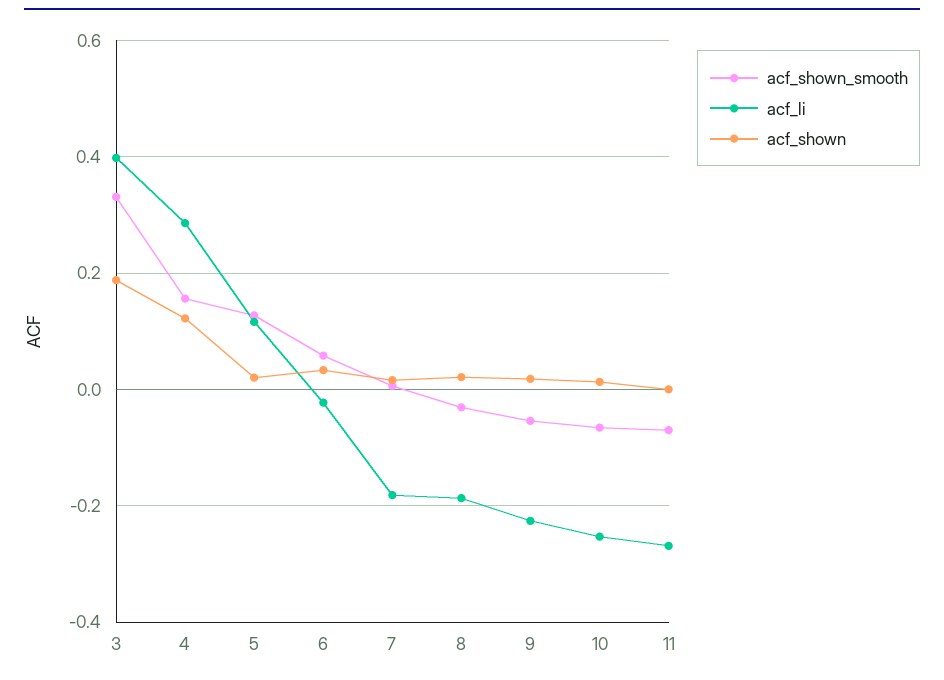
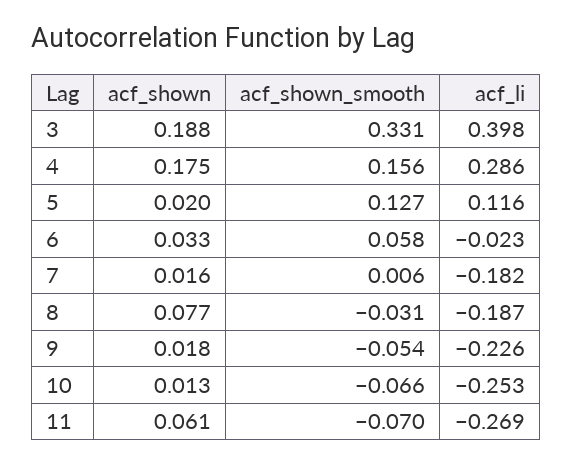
  {
    "acf_shown_smooth": {
      "3": 0.331,
      "4": 0.156,
      "5": 0.127,
      "6": 0.058,
      "7": 0.006,
      "8": -0.031,
      "9": -0.054,
      "10": -0.066,
      "11": -0.07
    },
    "acf_li": {
      "3": 0.398,
      "4": 0.286,
      "5": 0.116,
      "6": -0.023,
      "7": -0.182,
      "8": -0.187,
      "9": -0.226,
      "10": -0.253,
      "11": -0.269
    },
    "acf_shown": {
      "3": 0.188,
-     "4": 0.12,
+     "4": 0.175,
      "5": 0.02,
      "6": 0.033,
      "7": 0.016,
-     "8": 0.02,
+     "8": 0.077,
      "9": 0.018,
      "10": 0.013,
-     "11": 0
+     "11": 0.061
    }
  }

